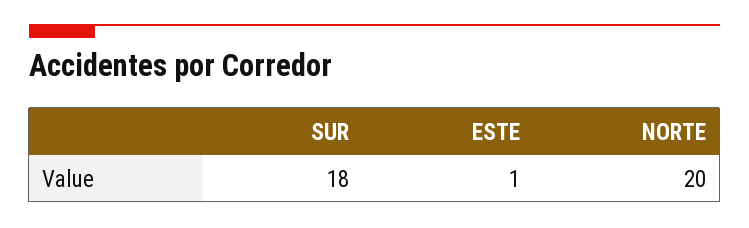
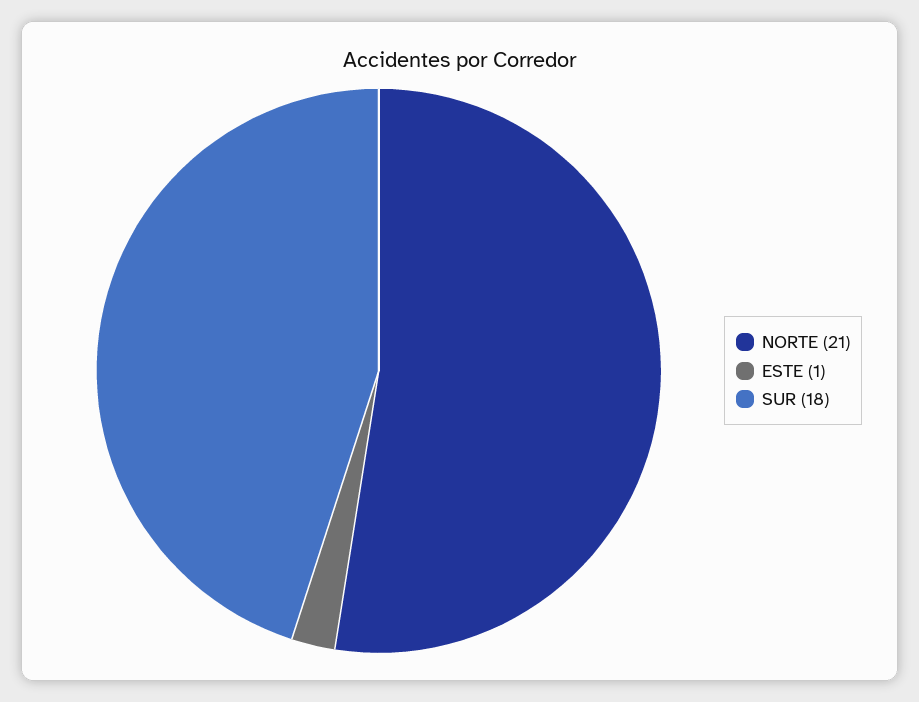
  {
    "SUR": 18,
    "ESTE": 1,
-   "NORTE": 20
+   "NORTE": 21
  }

